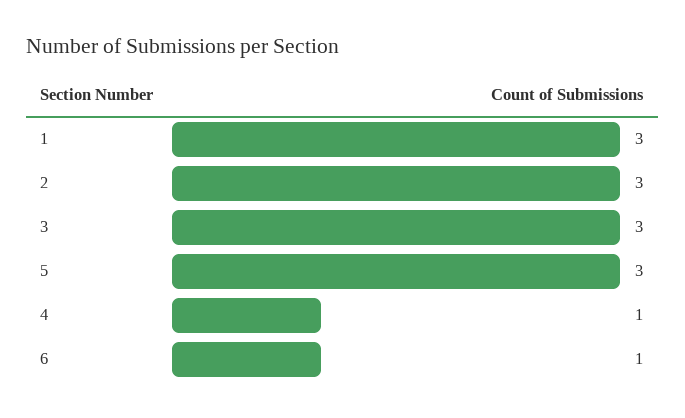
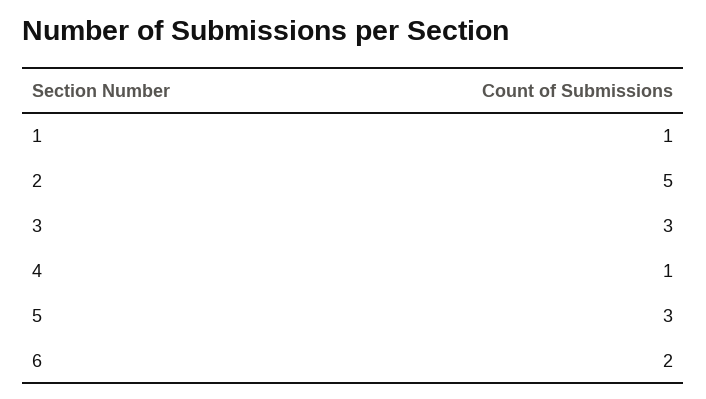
  {
-   "1": 3,
+   "1": 1,
-   "2": 3,
+   "2": 5,
    "3": 3,
    "5": 3,
    "4": 1,
-   "6": 1
+   "6": 2
  }

